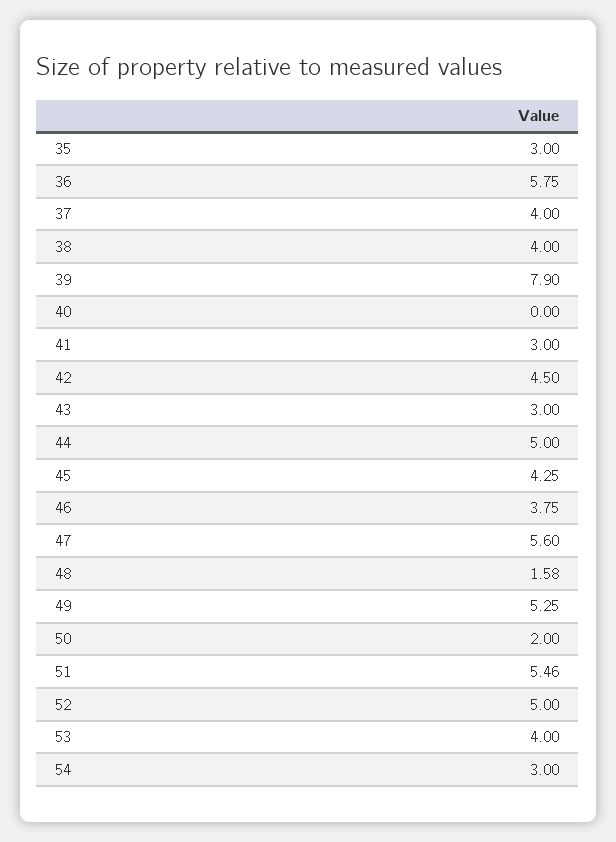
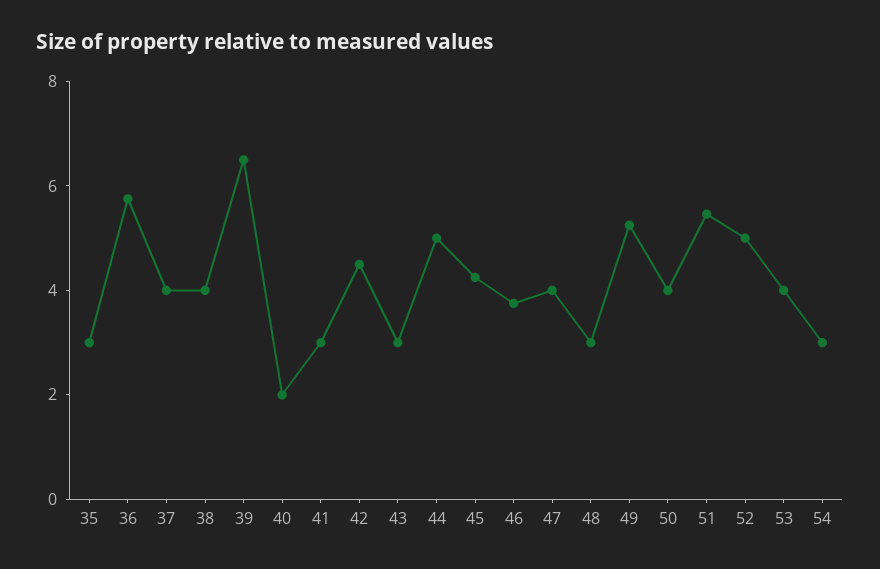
  {
    "35": 3,
    "36": 5.75,
    "37": 4,
    "38": 4,
-   "39": 7.9,
+   "39": 6.5,
-   "40": 0,
+   "40": 2,
    "41": 3,
    "42": 4.5,
    "43": 3,
    "44": 5,
    "45": 4.25,
    "46": 3.75,
-   "47": 5.6,
+   "47": 4,
-   "48": 1.58,
+   "48": 3,
    "49": 5.25,
-   "50": 2,
+   "50": 4,
    "51": 5.46,
    "52": 5,
    "53": 4,
    "54": 3
  }

